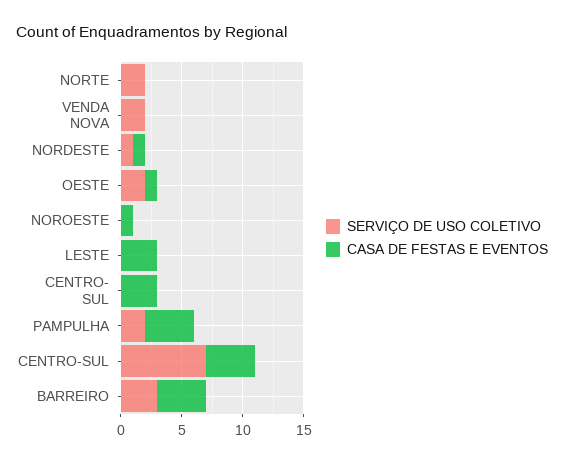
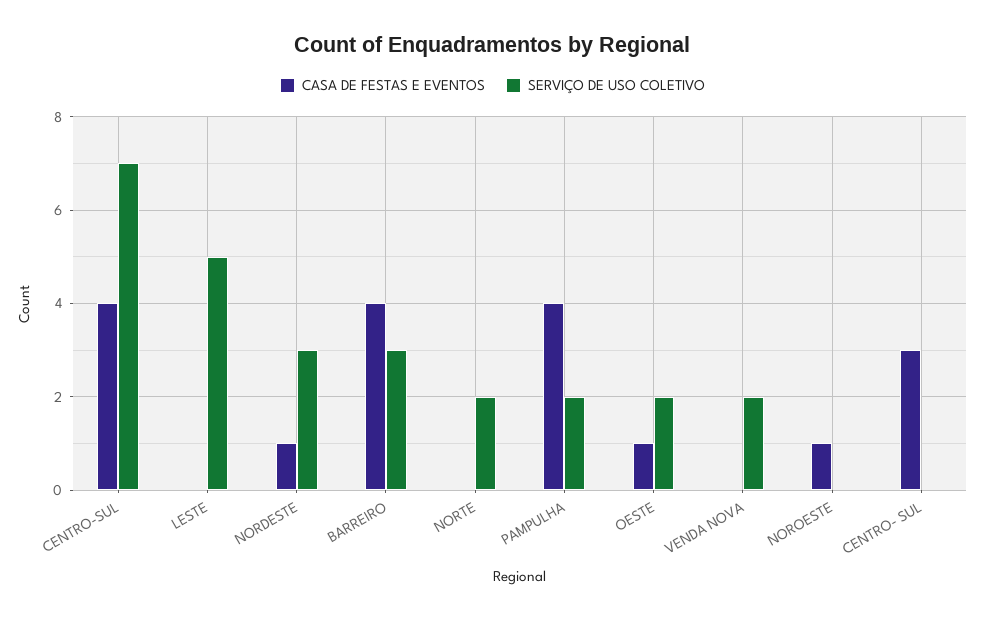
  {
    "SERVIÇO DE USO COLETIVO": {
      "NORTE": 2,
      "VENDA NOVA": 2,
-     "NORDESTE": 1,
+     "NORDESTE": 3,
      "OESTE": 2,
      "NOROESTE": 0,
-     "LESTE": 0,
+     "LESTE": 5,
      "CENTRO- SUL": 0,
      "PAMPULHA": 2,
      "CENTRO-SUL": 7,
      "BARREIRO": 3
    },
    "CASA DE FESTAS E EVENTOS": {
      "NORTE": 0,
      "VENDA NOVA": 0,
      "NORDESTE": 1,
      "OESTE": 1,
      "NOROESTE": 1,
-     "LESTE": 3,
+     "LESTE": 0,
      "CENTRO- SUL": 3,
      "PAMPULHA": 4,
      "CENTRO-SUL": 4,
      "BARREIRO": 4
    }
  }

